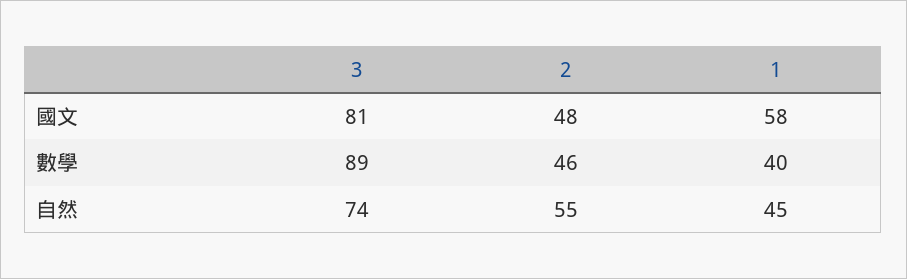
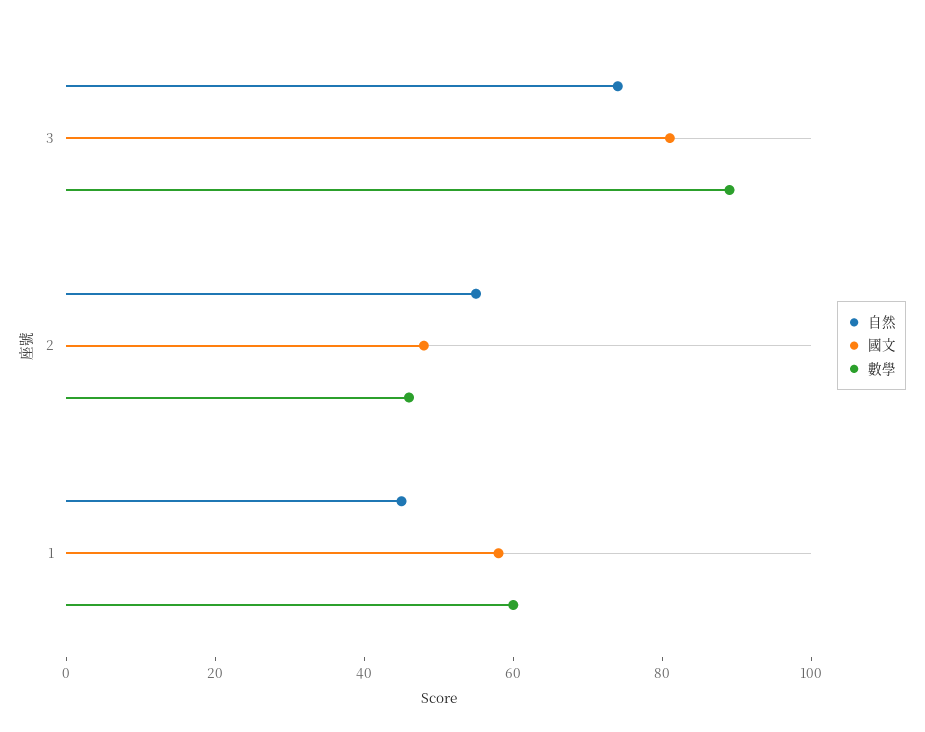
  {
    "國文": {
      "3": 81,
      "2": 48,
      "1": 58
    },
    "數學": {
      "3": 89,
      "2": 46,
-     "1": 40
+     "1": 60
    },
    "自然": {
      "3": 74,
      "2": 55,
      "1": 45
    }
  }

